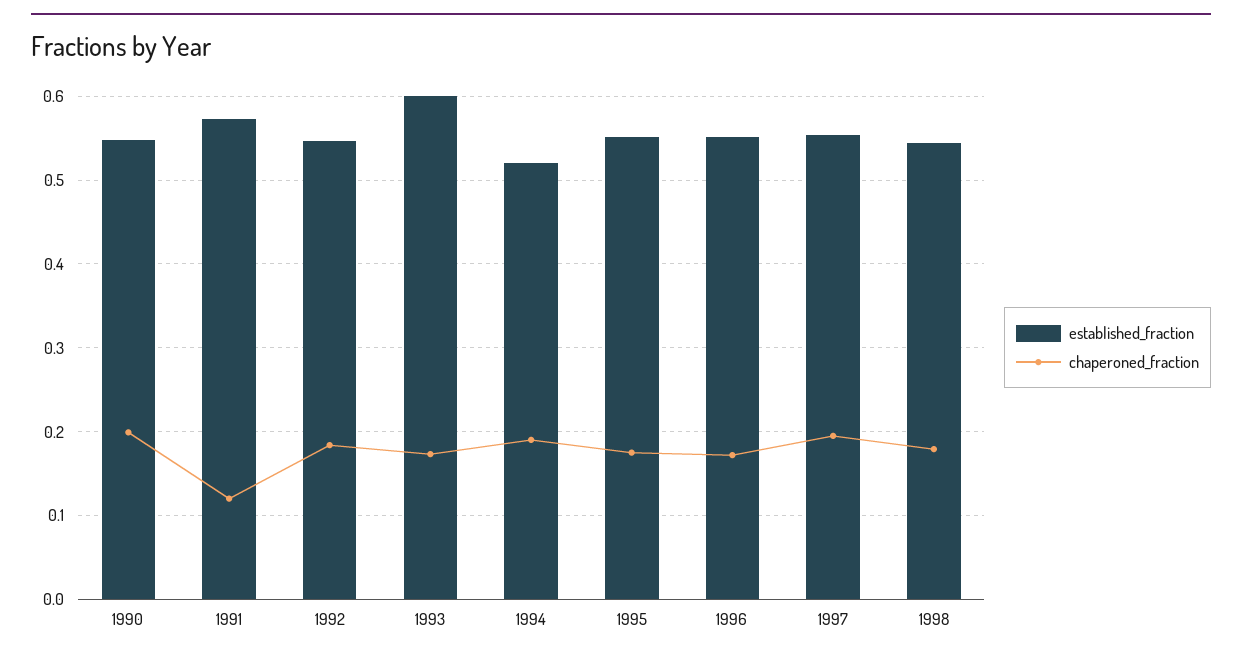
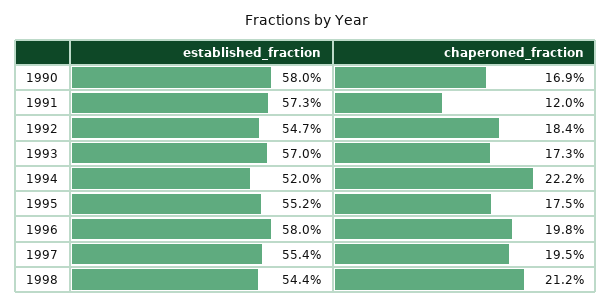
  {
    "established_fraction": {
-     "1990": 0.55,
+     "1990": 0.58,
      "1991": 0.573,
      "1992": 0.547,
-     "1993": 0.6,
+     "1993": 0.57,
      "1994": 0.52,
      "1995": 0.552,
-     "1996": 0.55,
+     "1996": 0.58,
      "1997": 0.554,
      "1998": 0.544
    },
    "chaperoned_fraction": {
-     "1990": 0.2,
+     "1990": 0.169,
      "1991": 0.12,
      "1992": 0.184,
      "1993": 0.173,
-     "1994": 0.19,
+     "1994": 0.222,
      "1995": 0.175,
-     "1996": 0.17,
+     "1996": 0.198,
      "1997": 0.195,
-     "1998": 0.18
+     "1998": 0.212
    }
  }

